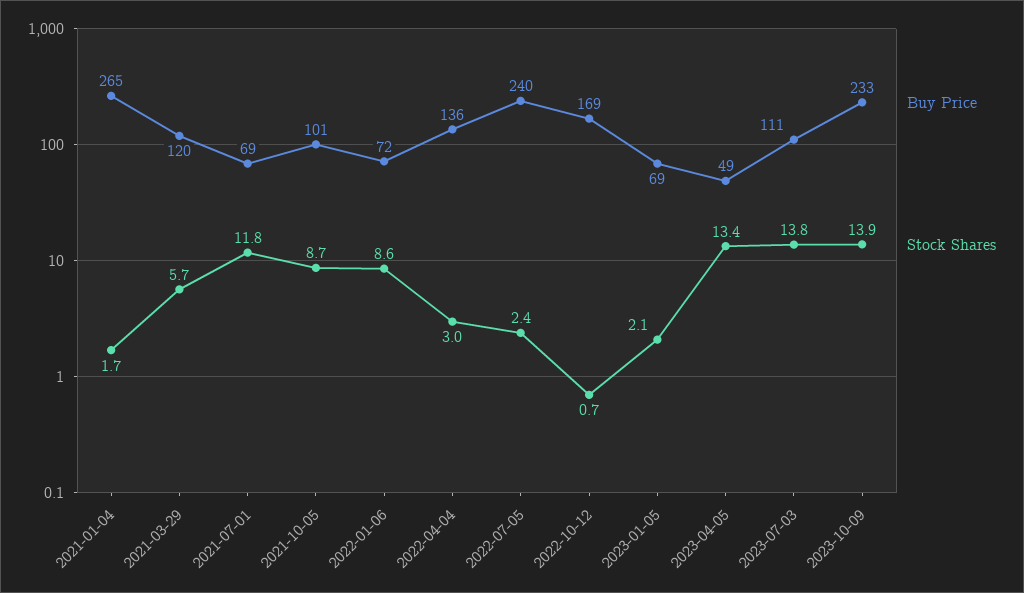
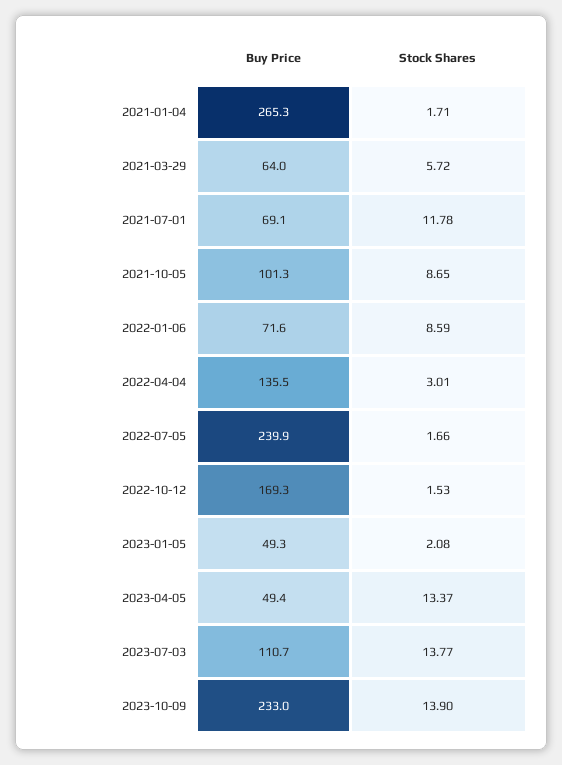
  {
    "Buy Price": {
      "2021-01-04": 265.3,
-     "2021-03-29": 120,
+     "2021-03-29": 64,
      "2021-07-01": 69.1,
      "2021-10-05": 101.3,
      "2022-01-06": 71.6,
      "2022-04-04": 135.5,
      "2022-07-05": 239.9,
      "2022-10-12": 169.3,
-     "2023-01-05": 69,
+     "2023-01-05": 49.3,
      "2023-04-05": 49.4,
      "2023-07-03": 110.7,
      "2023-10-09": 233
    },
    "Stock Shares": {
      "2021-01-04": 1.71,
      "2021-03-29": 5.72,
      "2021-07-01": 11.78,
      "2021-10-05": 8.65,
      "2022-01-06": 8.59,
      "2022-04-04": 3.01,
-     "2022-07-05": 2.4,
+     "2022-07-05": 1.66,
-     "2022-10-12": 0.7,
+     "2022-10-12": 1.53,
      "2023-01-05": 2.08,
      "2023-04-05": 13.37,
      "2023-07-03": 13.77,
      "2023-10-09": 13.9
    }
  }

